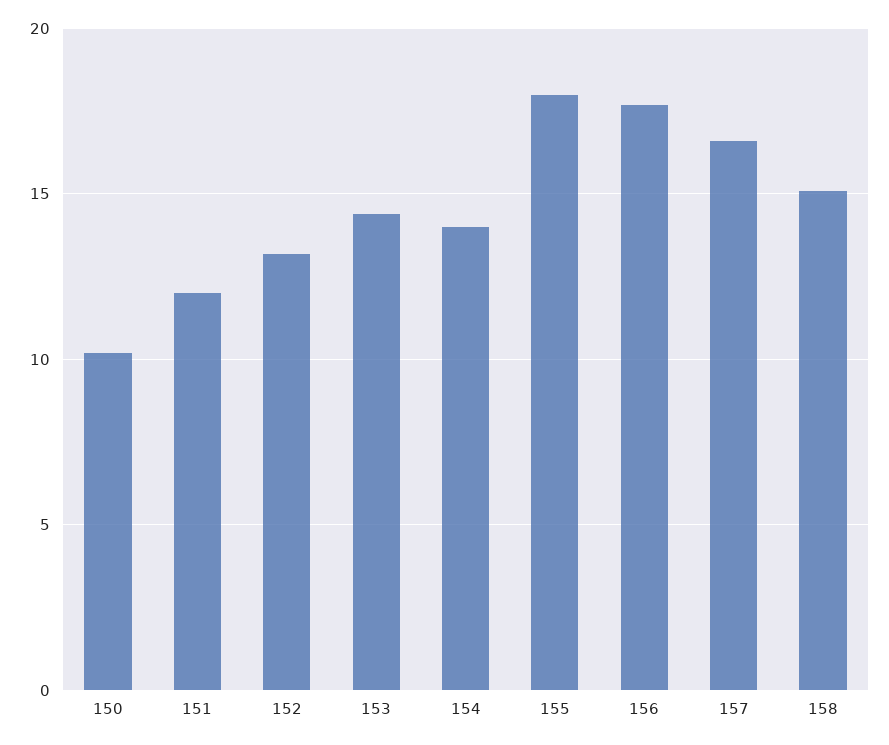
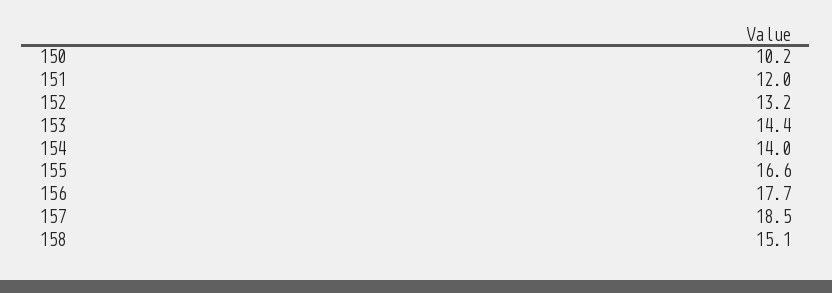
  {
    "150": 10.2,
    "151": 12,
    "152": 13.2,
    "153": 14.4,
    "154": 14,
-   "155": 18,
+   "155": 16.6,
    "156": 17.7,
-   "157": 16.5,
+   "157": 18.5,
    "158": 15.1
  }

